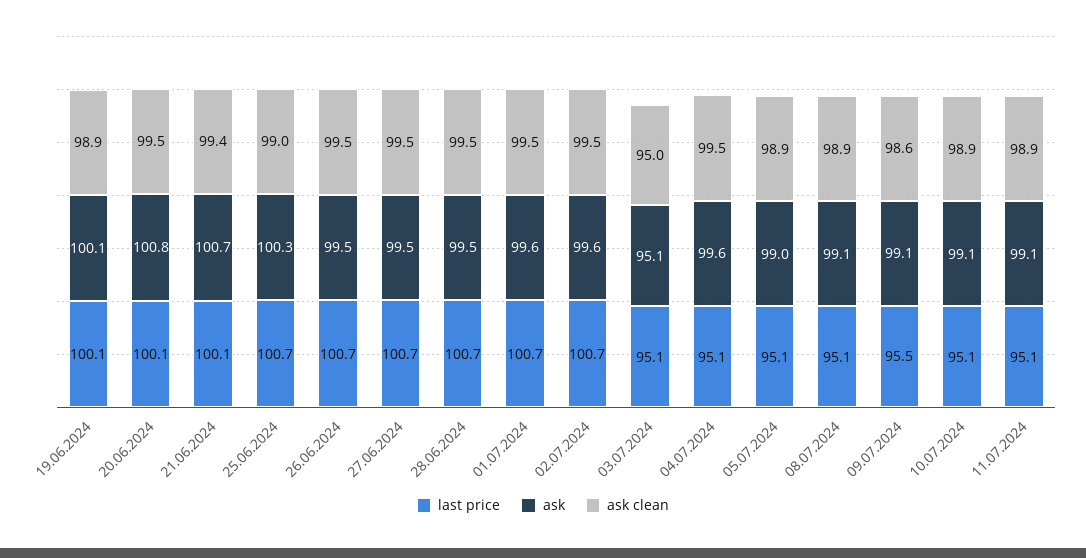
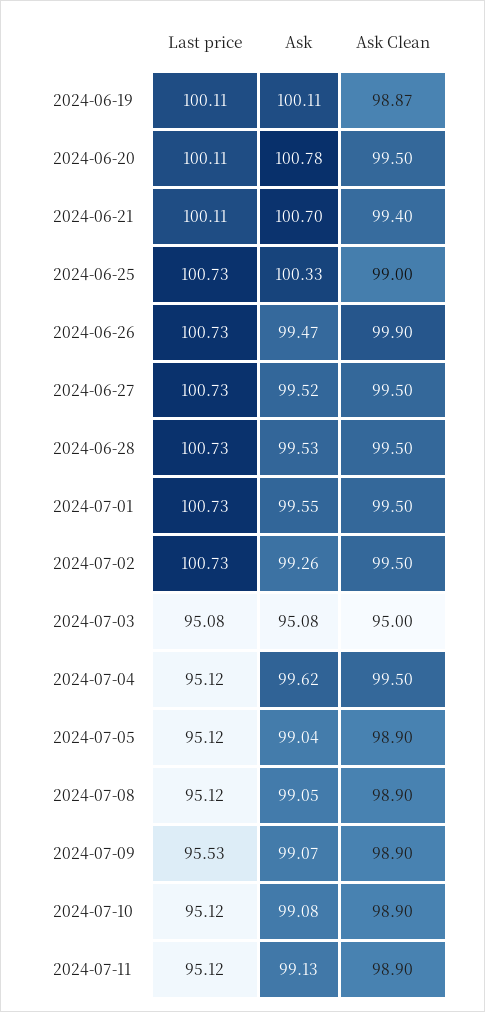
  {
    "last price": {
      "19.06.2024": 100.11,
      "20.06.2024": 100.11,
      "21.06.2024": 100.11,
      "25.06.2024": 100.73,
      "26.06.2024": 100.73,
      "27.06.2024": 100.73,
      "28.06.2024": 100.73,
      "01.07.2024": 100.73,
      "02.07.2024": 100.73,
      "03.07.2024": 95.08,
      "04.07.2024": 95.12,
      "05.07.2024": 95.12,
      "08.07.2024": 95.12,
      "09.07.2024": 95.53,
      "10.07.2024": 95.12,
      "11.07.2024": 95.12
    },
    "ask": {
      "19.06.2024": 100.11,
      "20.06.2024": 100.78,
      "21.06.2024": 100.7,
      "25.06.2024": 100.33,
      "26.06.2024": 99.47,
      "27.06.2024": 99.52,
      "28.06.2024": 99.53,
      "01.07.2024": 99.55,
-     "02.07.2024": 99.6,
+     "02.07.2024": 99.26,
      "03.07.2024": 95.08,
      "04.07.2024": 99.62,
      "05.07.2024": 99.04,
      "08.07.2024": 99.05,
      "09.07.2024": 99.07,
      "10.07.2024": 99.08,
      "11.07.2024": 99.13
    },
    "ask clean": {
      "19.06.2024": 98.87,
      "20.06.2024": 99.5,
      "21.06.2024": 99.4,
      "25.06.2024": 99,
-     "26.06.2024": 99.5,
+     "26.06.2024": 99.9,
      "27.06.2024": 99.5,
      "28.06.2024": 99.5,
      "01.07.2024": 99.5,
      "02.07.2024": 99.5,
      "03.07.2024": 95,
      "04.07.2024": 99.5,
      "05.07.2024": 98.9,
      "08.07.2024": 98.9,
-     "09.07.2024": 98.6,
+     "09.07.2024": 98.9,
      "10.07.2024": 98.9,
      "11.07.2024": 98.9
    }
  }

